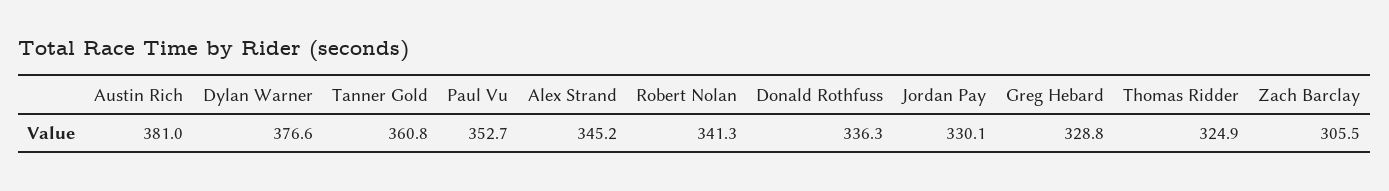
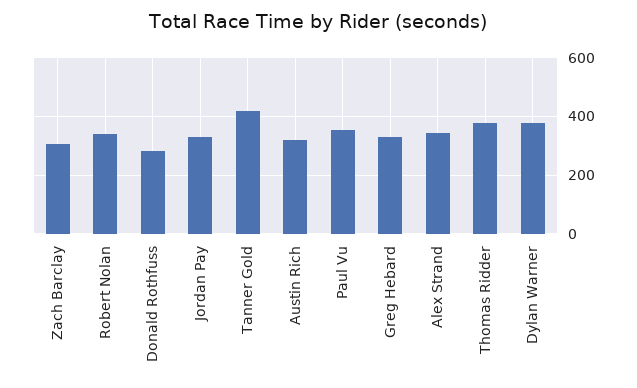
  {
-   "Austin Rich": 381,
+   "Austin Rich": 325,
    "Dylan Warner": 376.6,
-   "Tanner Gold": 360.8,
+   "Tanner Gold": 425,
    "Paul Vu": 352.7,
    "Alex Strand": 345.2,
    "Robert Nolan": 341.3,
-   "Donald Rothfuss": 336.3,
+   "Donald Rothfuss": 275,
    "Jordan Pay": 330.1,
    "Greg Hebard": 328.8,
-   "Thomas Ridder": 324.9,
+   "Thomas Ridder": 375,
    "Zach Barclay": 305.5
  }

